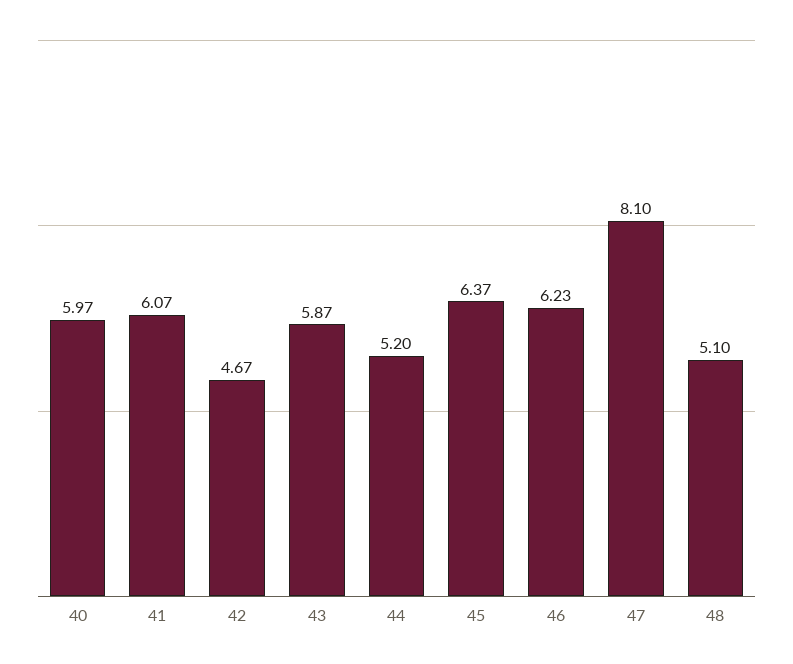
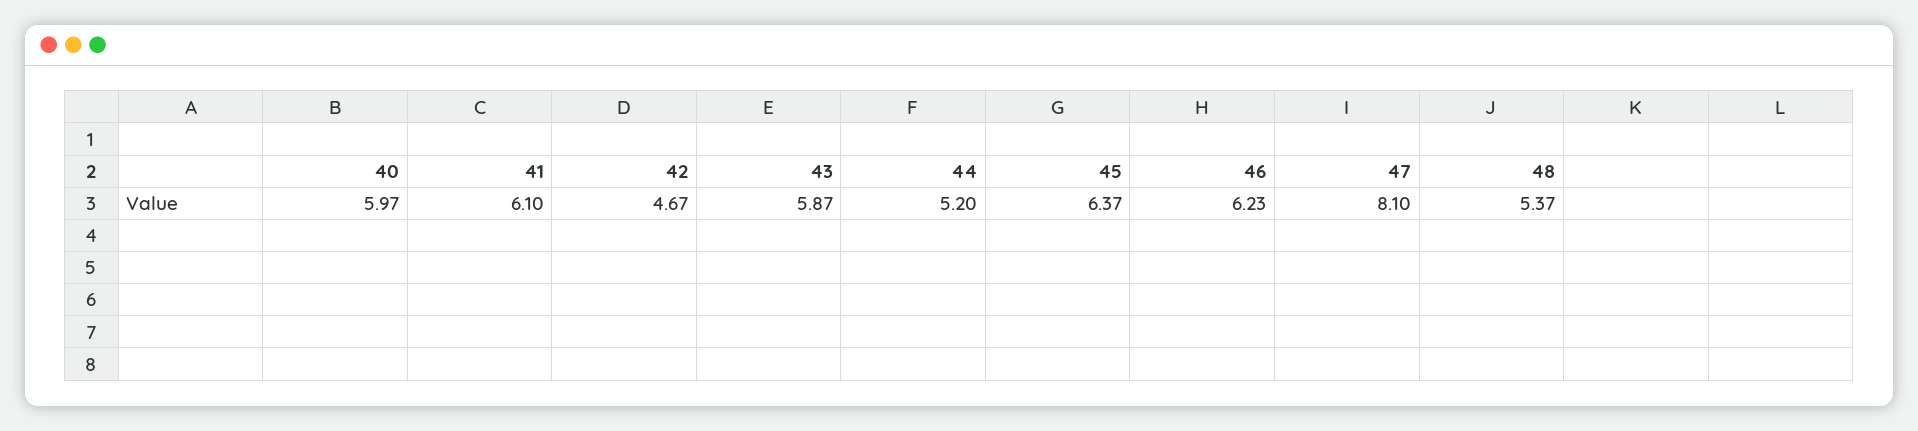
  {
    "40": 5.97,
-   "41": 6.07,
+   "41": 6.1,
    "42": 4.67,
    "43": 5.87,
    "44": 5.2,
    "45": 6.37,
    "46": 6.23,
    "47": 8.1,
-   "48": 5.1
+   "48": 5.37
  }

